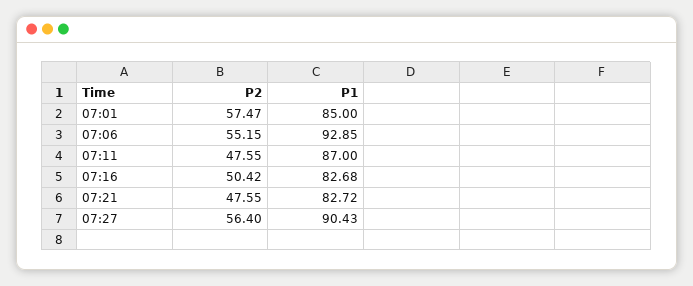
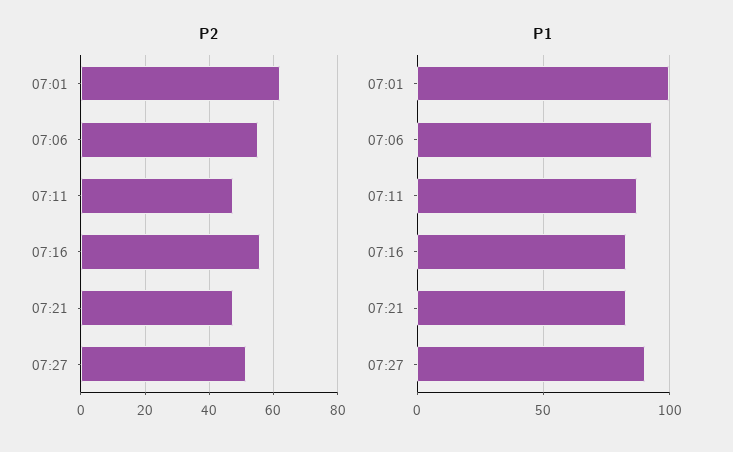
  {
    "P2": {
-     "07:01": 57.47,
+     "07:01": 62,
      "07:06": 55.15,
      "07:11": 47.55,
-     "07:16": 50.42,
+     "07:16": 56,
      "07:21": 47.55,
-     "07:27": 56.4
+     "07:27": 52
    },
    "P1": {
-     "07:01": 85,
+     "07:01": 100,
      "07:06": 92.85,
      "07:11": 87,
      "07:16": 82.68,
      "07:21": 82.72,
      "07:27": 90.43
    }
  }

